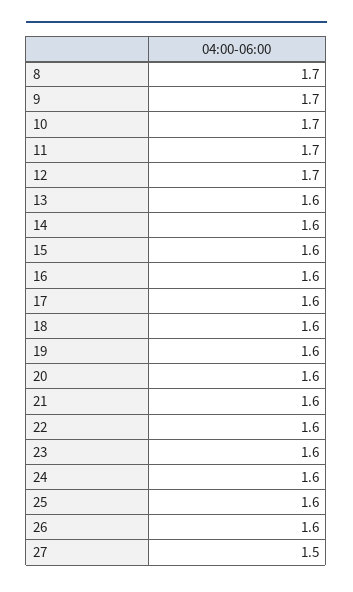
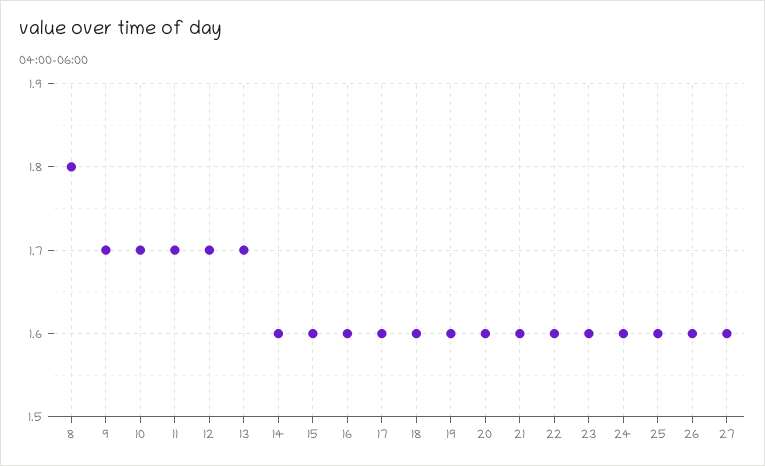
  {
-   "8": 1.7,
+   "8": 1.8,
    "9": 1.7,
    "10": 1.7,
    "11": 1.7,
    "12": 1.7,
-   "13": 1.6,
+   "13": 1.7,
    "14": 1.6,
    "15": 1.6,
    "16": 1.6,
    "17": 1.6,
    "18": 1.6,
    "19": 1.6,
    "20": 1.6,
    "21": 1.6,
    "22": 1.6,
    "23": 1.6,
    "24": 1.6,
    "25": 1.6,
    "26": 1.6,
-   "27": 1.5
+   "27": 1.6
  }

